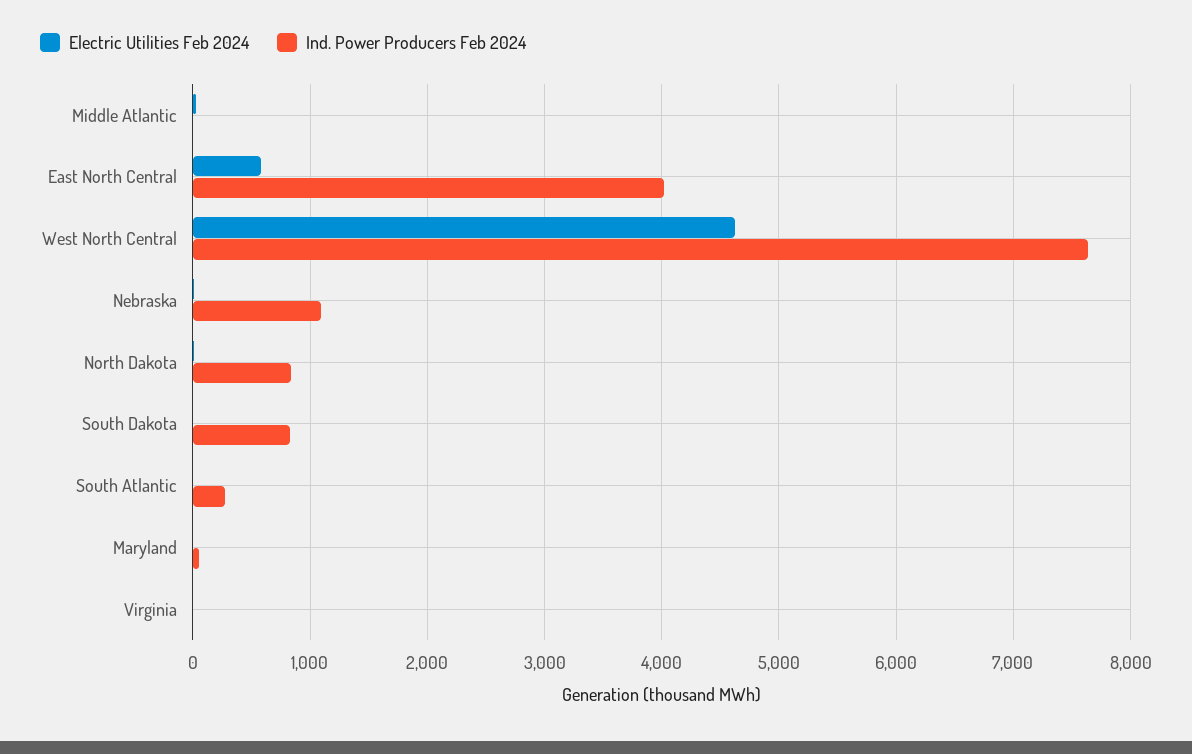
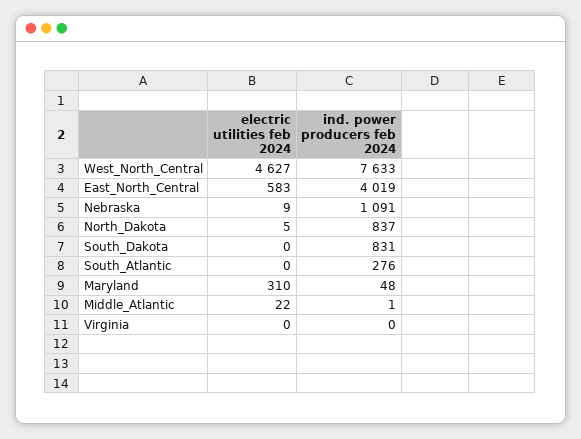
  {
    "Electric Utilities Feb 2024": {
      "Middle Atlantic": 22,
      "East North Central": 583,
      "West North Central": 4627,
      "Nebraska": 9,
      "North Dakota": 5,
      "South Dakota": 0,
      "South Atlantic": 0,
-     "Maryland": 0,
+     "Maryland": 310,
      "Virginia": 0
    },
    "Ind. Power Producers Feb 2024": {
      "Middle Atlantic": 1,
      "East North Central": 4019,
      "West North Central": 7633,
      "Nebraska": 1091,
      "North Dakota": 837,
      "South Dakota": 831,
      "South Atlantic": 276,
      "Maryland": 48,
      "Virginia": 0
    }
  }

